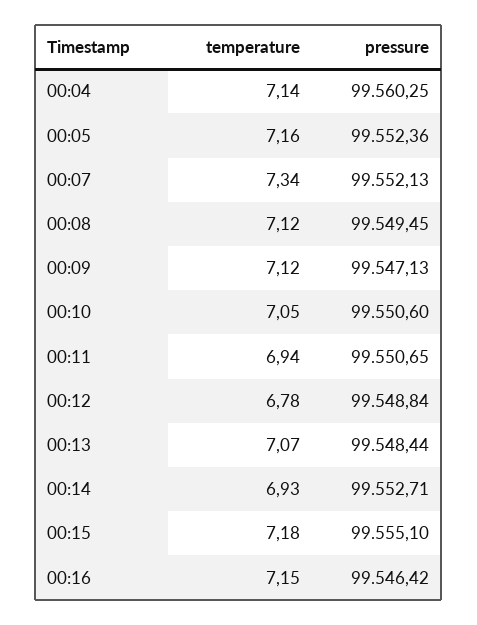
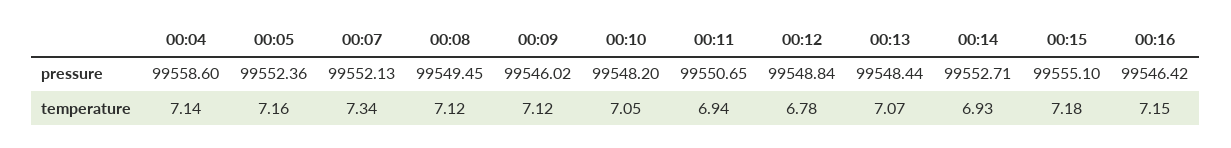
  {
    "temperature": {
      "00:04": 7.14,
      "00:05": 7.16,
      "00:07": 7.34,
      "00:08": 7.12,
      "00:09": 7.12,
      "00:10": 7.05,
      "00:11": 6.94,
      "00:12": 6.78,
      "00:13": 7.07,
      "00:14": 6.93,
      "00:15": 7.18,
      "00:16": 7.15
    },
    "pressure": {
-     "00:04": 99560.25,
+     "00:04": 99558.6,
      "00:05": 99552.36,
      "00:07": 99552.13,
      "00:08": 99549.45,
-     "00:09": 99547.13,
+     "00:09": 99546.02,
-     "00:10": 99550.6,
+     "00:10": 99548.2,
      "00:11": 99550.65,
      "00:12": 99548.84,
      "00:13": 99548.44,
      "00:14": 99552.71,
      "00:15": 99555.1,
      "00:16": 99546.42
    }
  }

